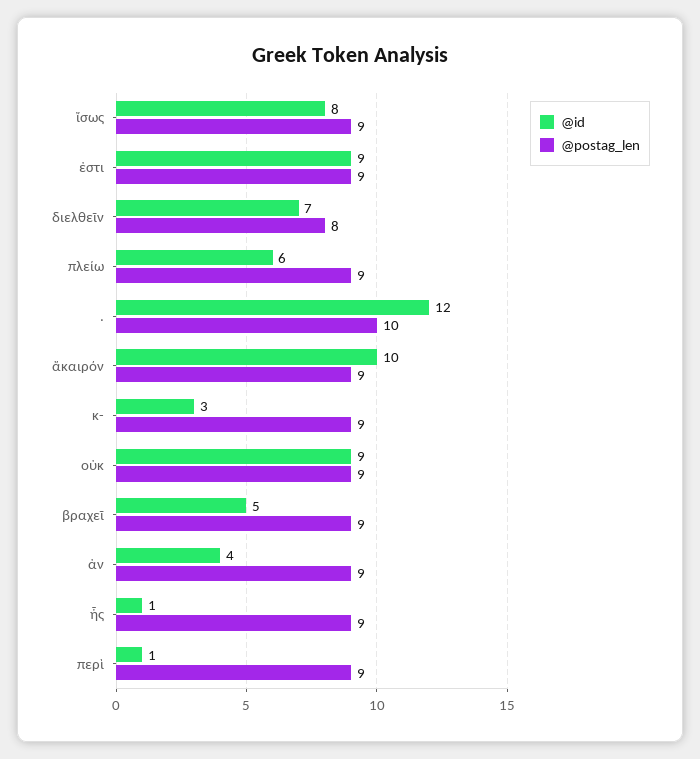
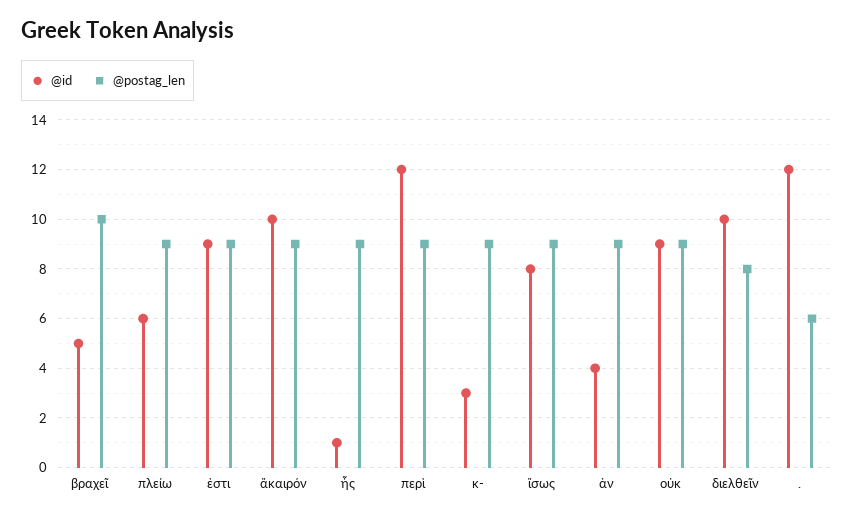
  {
    "@id": {
      "ἴσως": 8,
      "ἐστι": 9,
-     "διελθεῖν": 7,
+     "διελθεῖν": 10,
      "πλείω": 6,
      ".": 12,
      "ἄκαιρόν": 10,
      "κ-": 3,
      "οὐκ": 9,
      "βραχεῖ": 5,
      "ἀν": 4,
      "ἧς": 1,
-     "περὶ": 1
+     "περὶ": 12
    },
    "@postag_len": {
      "ἴσως": 9,
      "ἐστι": 9,
      "διελθεῖν": 8,
      "πλείω": 9,
-     ".": 10,
+     ".": 6,
      "ἄκαιρόν": 9,
      "κ-": 9,
      "οὐκ": 9,
-     "βραχεῖ": 9,
+     "βραχεῖ": 10,
      "ἀν": 9,
      "ἧς": 9,
      "περὶ": 9
    }
  }

